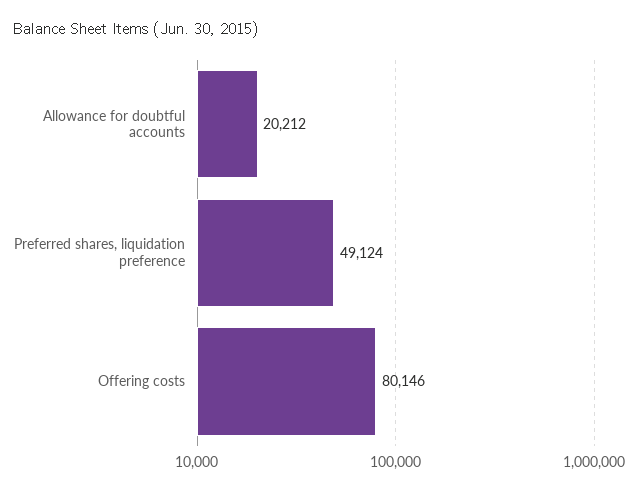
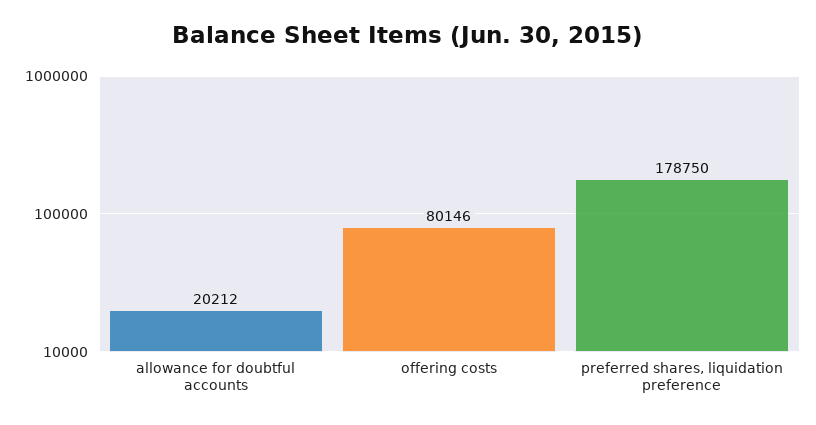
  {
    "Allowance for doubtful accounts": 20212,
-   "Preferred shares, liquidation preference": 49124,
+   "Preferred shares, liquidation preference": 178750,
    "Offering costs": 80146
  }

